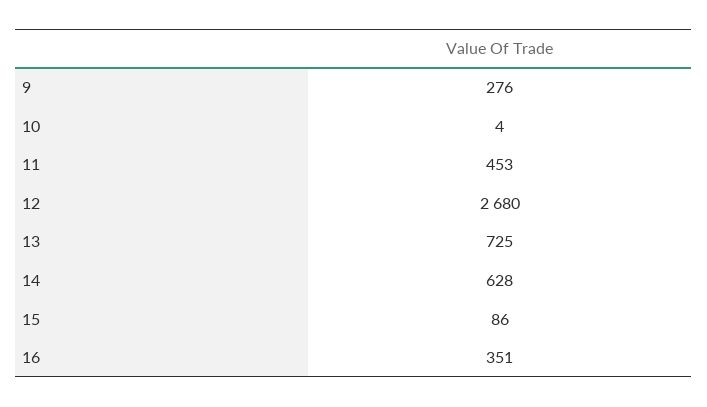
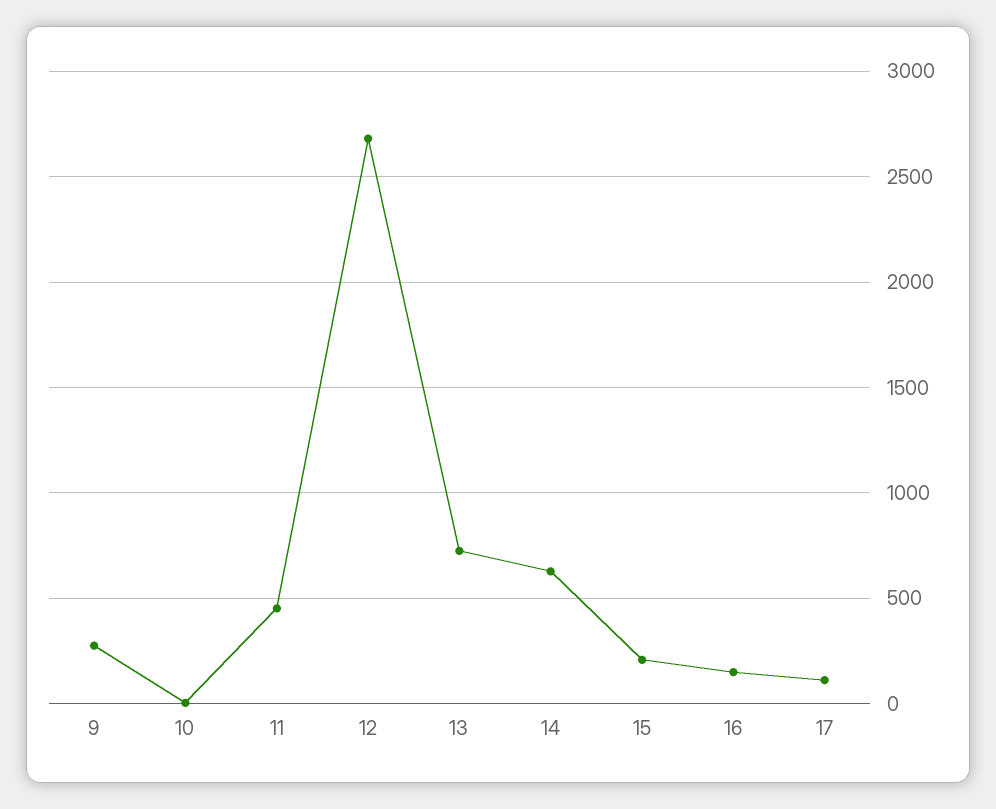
  {
    "9": 276,
    "10": 4,
    "11": 453,
    "12": 2680,
    "13": 725,
    "14": 628,
-   "15": 86,
+   "15": 200,
-   "16": 351
+   "16": 150,
+   "17": 100
  }

